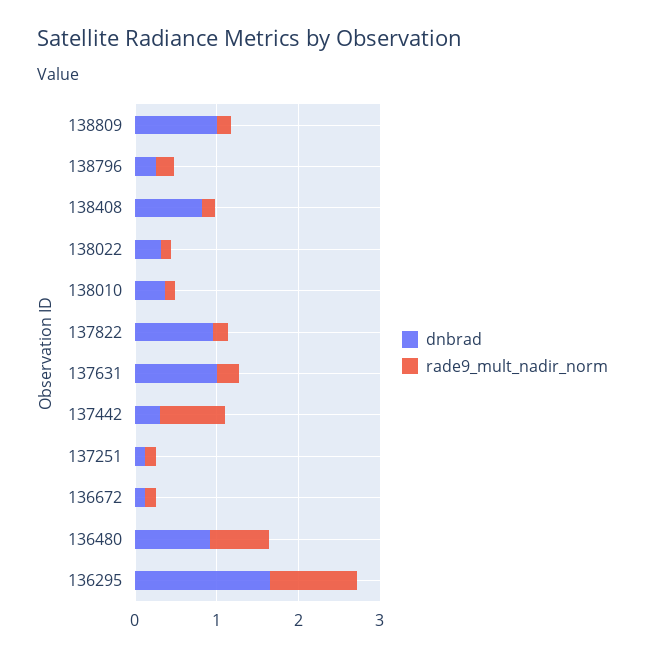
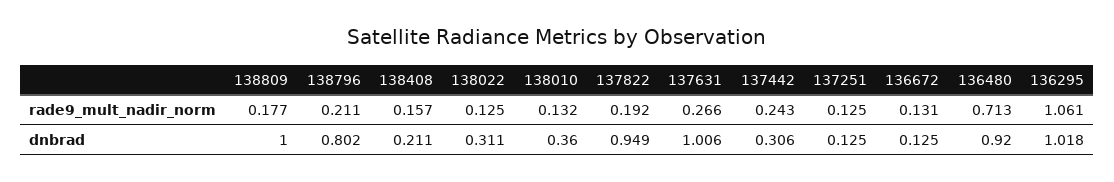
  {
    "dnbrad": {
      "138809": 1,
-     "138796": 0.2,
+     "138796": 0.802,
-     "138408": 0.8,
+     "138408": 0.211,
      "138022": 0.311,
      "138010": 0.36,
      "137822": 0.949,
      "137631": 1.006,
      "137442": 0.306,
      "137251": 0.125,
      "136672": 0.125,
      "136480": 0.92,
-     "136295": 1.6
+     "136295": 1.018
    },
    "rade9_mult_nadir_norm": {
      "138809": 0.177,
      "138796": 0.211,
      "138408": 0.157,
      "138022": 0.125,
      "138010": 0.132,
      "137822": 0.192,
      "137631": 0.266,
-     "137442": 0.8,
+     "137442": 0.243,
      "137251": 0.125,
      "136672": 0.131,
      "136480": 0.713,
      "136295": 1.061
    }
  }

